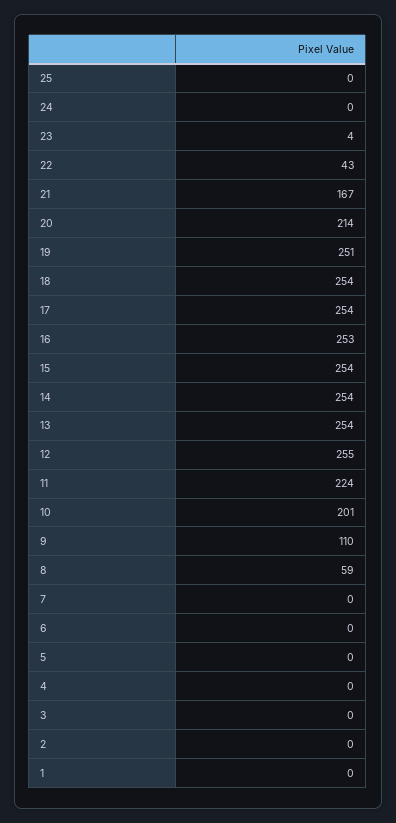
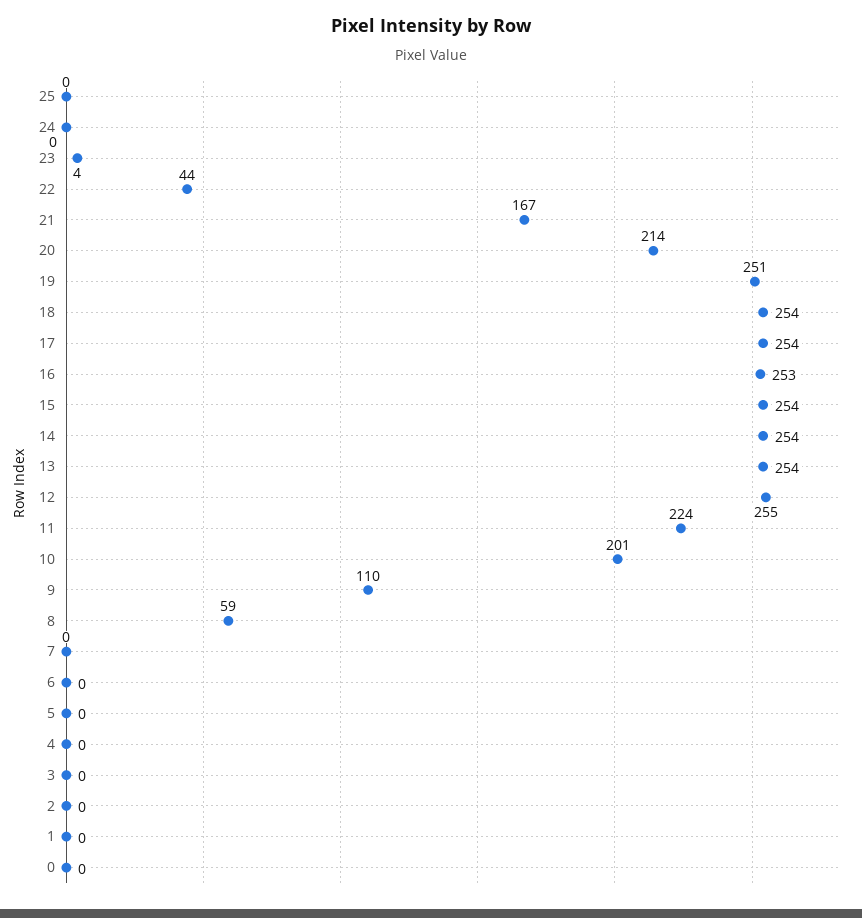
  {
    "25": 0,
    "24": 0,
    "23": 4,
-   "22": 43,
+   "22": 44,
    "21": 167,
    "20": 214,
    "19": 251,
    "18": 254,
    "17": 254,
    "16": 253,
    "15": 254,
    "14": 254,
    "13": 254,
    "12": 255,
    "11": 224,
    "10": 201,
    "9": 110,
    "8": 59,
    "7": 0,
    "6": 0,
    "5": 0,
    "4": 0,
    "3": 0,
    "2": 0,
-   "1": 0
+   "1": 0,
+   "0": 0
  }

